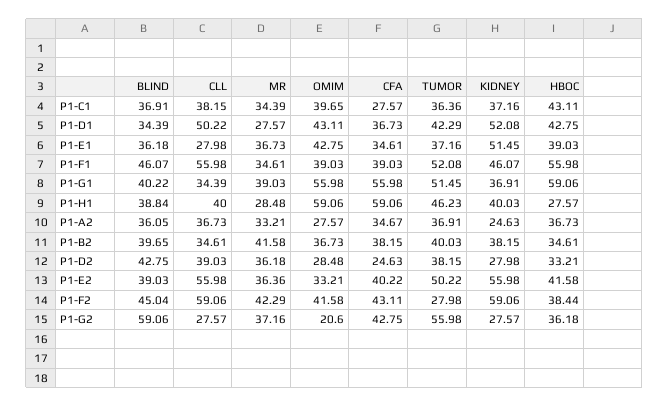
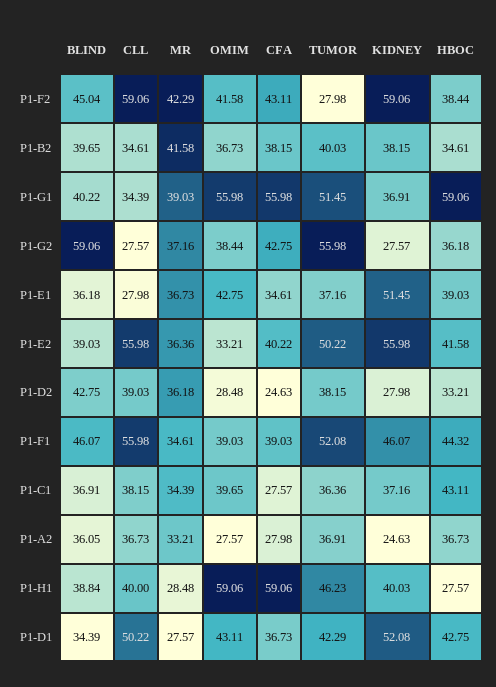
  {
    "BLIND": {
      "P1-C1": 36.91,
      "P1-D1": 34.39,
      "P1-E1": 36.18,
      "P1-F1": 46.07,
      "P1-G1": 40.22,
      "P1-H1": 38.84,
      "P1-A2": 36.05,
      "P1-B2": 39.65,
      "P1-D2": 42.75,
      "P1-E2": 39.03,
      "P1-F2": 45.04,
      "P1-G2": 59.06
    },
    "CLL": {
      "P1-C1": 38.15,
      "P1-D1": 50.22,
      "P1-E1": 27.98,
      "P1-F1": 55.98,
      "P1-G1": 34.39,
      "P1-H1": 40,
      "P1-A2": 36.73,
      "P1-B2": 34.61,
      "P1-D2": 39.03,
      "P1-E2": 55.98,
      "P1-F2": 59.06,
      "P1-G2": 27.57
    },
    "MR": {
      "P1-C1": 34.39,
      "P1-D1": 27.57,
      "P1-E1": 36.73,
      "P1-F1": 34.61,
      "P1-G1": 39.03,
      "P1-H1": 28.48,
      "P1-A2": 33.21,
      "P1-B2": 41.58,
      "P1-D2": 36.18,
      "P1-E2": 36.36,
      "P1-F2": 42.29,
      "P1-G2": 37.16
    },
    "OMIM": {
      "P1-C1": 39.65,
      "P1-D1": 43.11,
      "P1-E1": 42.75,
      "P1-F1": 39.03,
      "P1-G1": 55.98,
      "P1-H1": 59.06,
      "P1-A2": 27.57,
      "P1-B2": 36.73,
      "P1-D2": 28.48,
      "P1-E2": 33.21,
      "P1-F2": 41.58,
-     "P1-G2": 20.6
+     "P1-G2": 38.44
    },
    "CFA": {
      "P1-C1": 27.57,
      "P1-D1": 36.73,
      "P1-E1": 34.61,
      "P1-F1": 39.03,
      "P1-G1": 55.98,
      "P1-H1": 59.06,
-     "P1-A2": 34.67,
+     "P1-A2": 27.98,
      "P1-B2": 38.15,
      "P1-D2": 24.63,
      "P1-E2": 40.22,
      "P1-F2": 43.11,
      "P1-G2": 42.75
    },
    "TUMOR": {
      "P1-C1": 36.36,
      "P1-D1": 42.29,
      "P1-E1": 37.16,
      "P1-F1": 52.08,
      "P1-G1": 51.45,
      "P1-H1": 46.23,
      "P1-A2": 36.91,
      "P1-B2": 40.03,
      "P1-D2": 38.15,
      "P1-E2": 50.22,
      "P1-F2": 27.98,
      "P1-G2": 55.98
    },
    "KIDNEY": {
      "P1-C1": 37.16,
      "P1-D1": 52.08,
      "P1-E1": 51.45,
      "P1-F1": 46.07,
      "P1-G1": 36.91,
      "P1-H1": 40.03,
      "P1-A2": 24.63,
      "P1-B2": 38.15,
      "P1-D2": 27.98,
      "P1-E2": 55.98,
      "P1-F2": 59.06,
      "P1-G2": 27.57
    },
    "HBOC": {
      "P1-C1": 43.11,
      "P1-D1": 42.75,
      "P1-E1": 39.03,
-     "P1-F1": 55.98,
+     "P1-F1": 44.32,
      "P1-G1": 59.06,
      "P1-H1": 27.57,
      "P1-A2": 36.73,
      "P1-B2": 34.61,
      "P1-D2": 33.21,
      "P1-E2": 41.58,
      "P1-F2": 38.44,
      "P1-G2": 36.18
    }
  }

